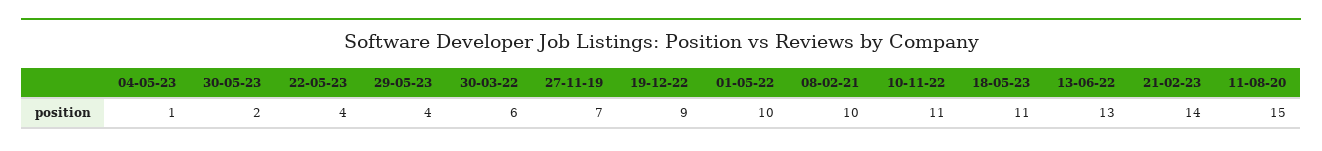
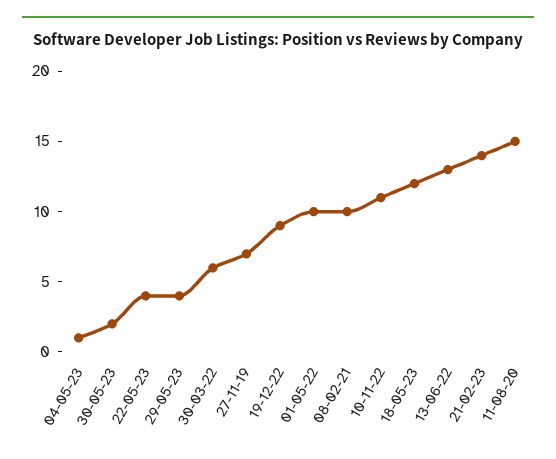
  {
    "04-05-23": 1,
    "30-05-23": 2,
    "22-05-23": 4,
    "29-05-23": 4,
    "30-03-22": 6,
    "27-11-19": 7,
    "19-12-22": 9,
    "01-05-22": 10,
    "08-02-21": 10,
    "10-11-22": 11,
-   "18-05-23": 11,
+   "18-05-23": 12,
    "13-06-22": 13,
    "21-02-23": 14,
    "11-08-20": 15
  }

